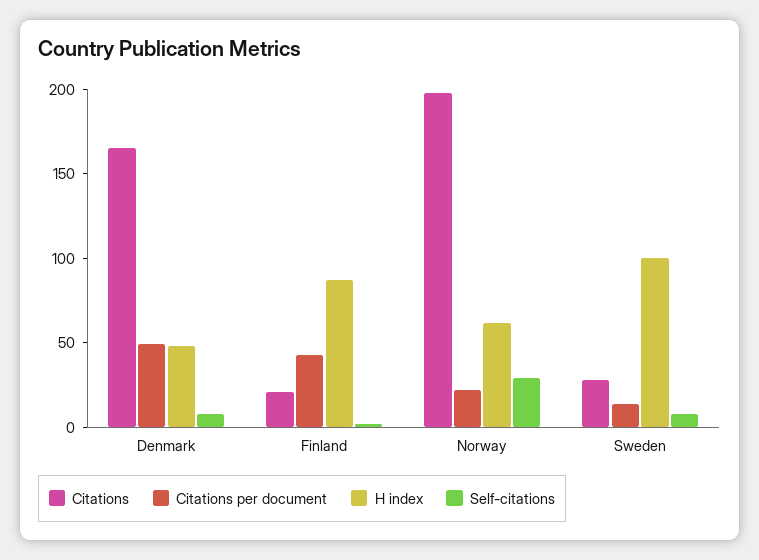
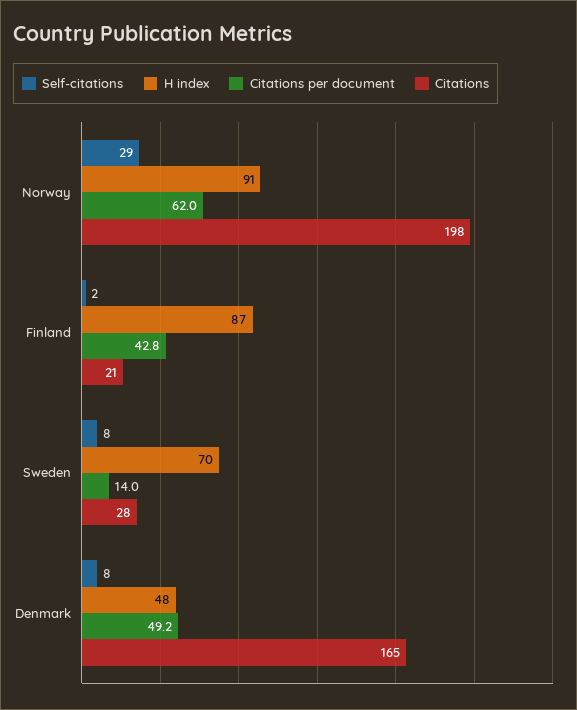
  {
    "Citations": {
      "Denmark": 165,
      "Finland": 21,
      "Norway": 198,
      "Sweden": 28
    },
    "Citations per document": {
      "Denmark": 49.2,
      "Finland": 42.8,
-     "Norway": 20,
+     "Norway": 62,
      "Sweden": 14
    },
    "H index": {
      "Denmark": 48,
      "Finland": 87,
-     "Norway": 60,
+     "Norway": 91,
-     "Sweden": 100
+     "Sweden": 70
    },
    "Self-citations": {
      "Denmark": 8,
      "Finland": 2,
      "Norway": 29,
      "Sweden": 8
    }
  }

